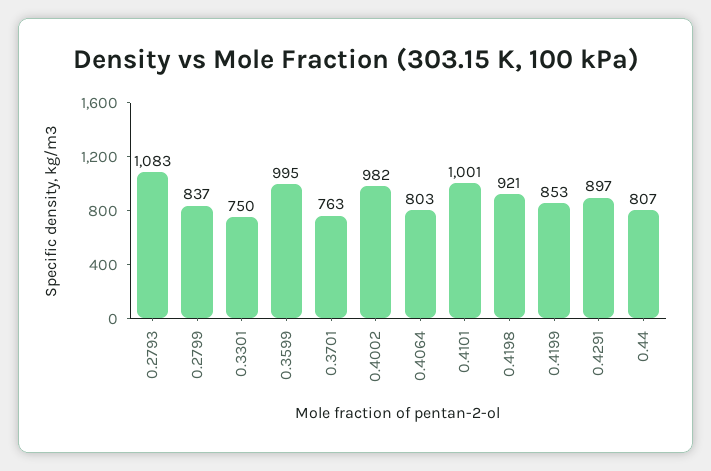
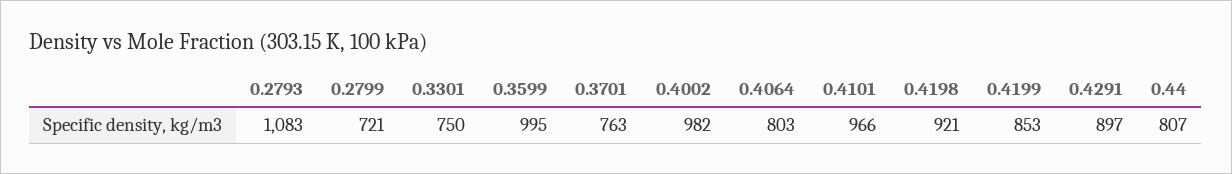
  {
    "0.2793": 1083,
-   "0.2799": 837,
+   "0.2799": 721,
    "0.3301": 750,
    "0.3599": 995,
    "0.3701": 763,
    "0.4002": 982,
    "0.4064": 803,
-   "0.4101": 1001,
+   "0.4101": 966,
    "0.4198": 921,
    "0.4199": 853,
    "0.4291": 897,
    "0.44": 807
  }

